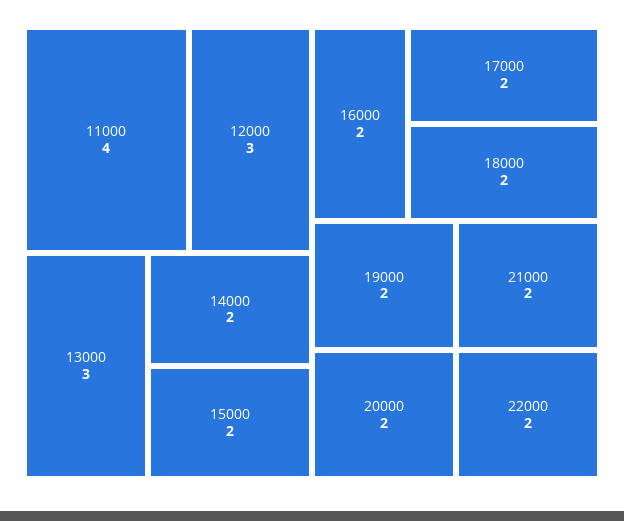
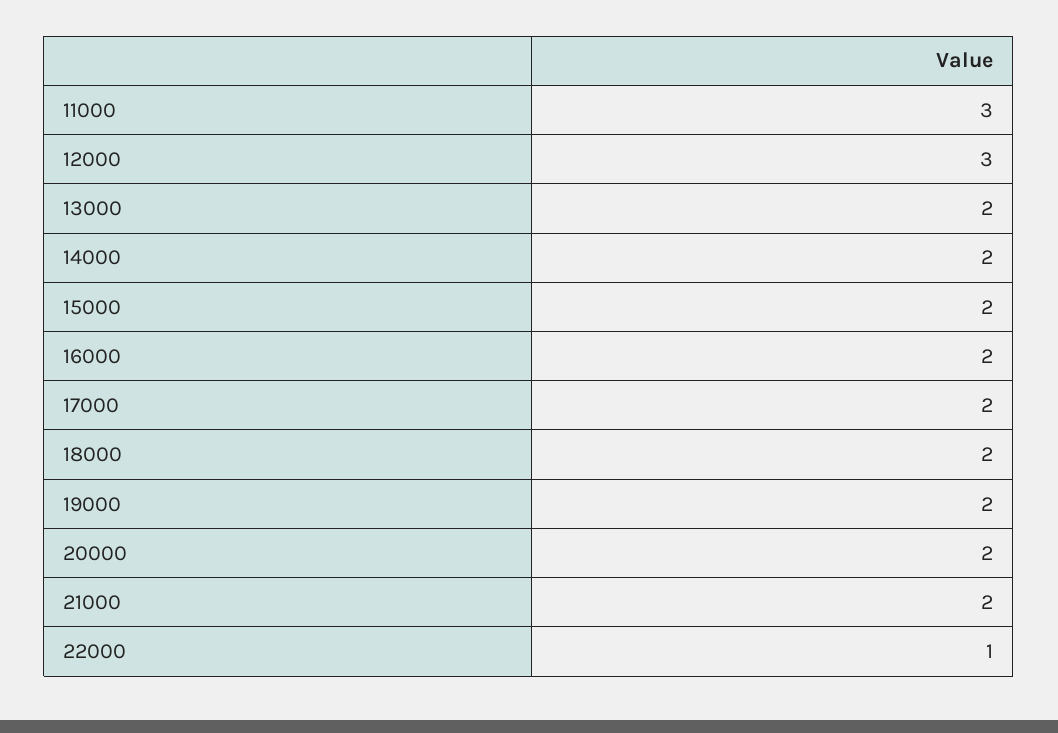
  {
-   "11000": 4,
+   "11000": 3,
    "12000": 3,
-   "13000": 3,
+   "13000": 2,
    "14000": 2,
    "15000": 2,
    "16000": 2,
    "17000": 2,
    "18000": 2,
    "19000": 2,
    "20000": 2,
    "21000": 2,
-   "22000": 2
+   "22000": 1
  }

